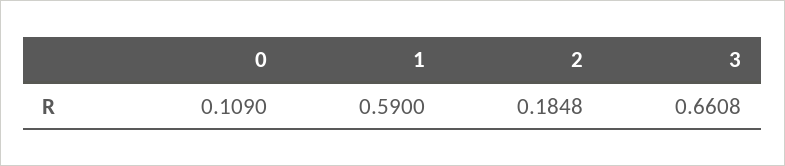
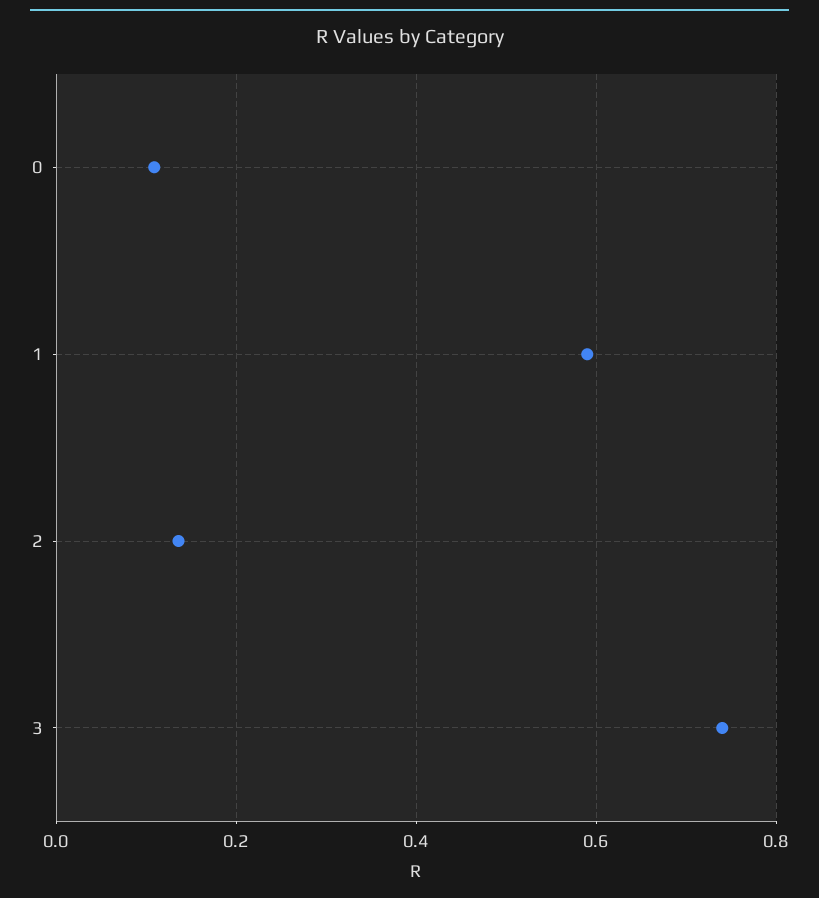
  {
    "0": 0.109,
    "1": 0.59,
-   "2": 0.1848,
+   "2": 0.14,
-   "3": 0.6608
+   "3": 0.74
  }

